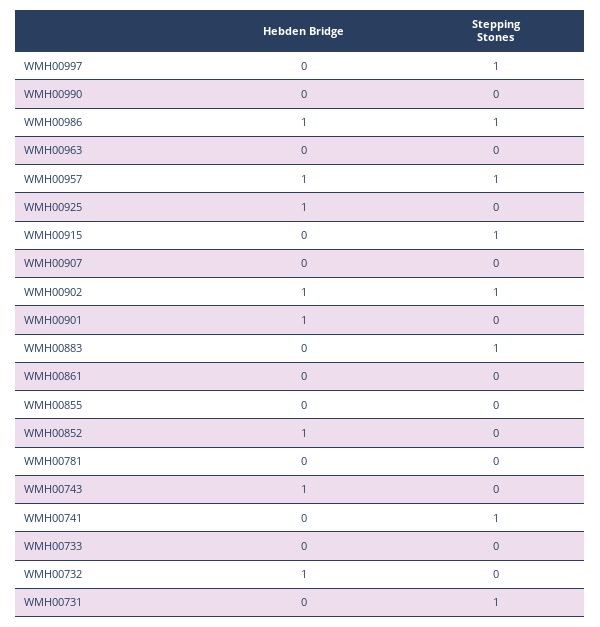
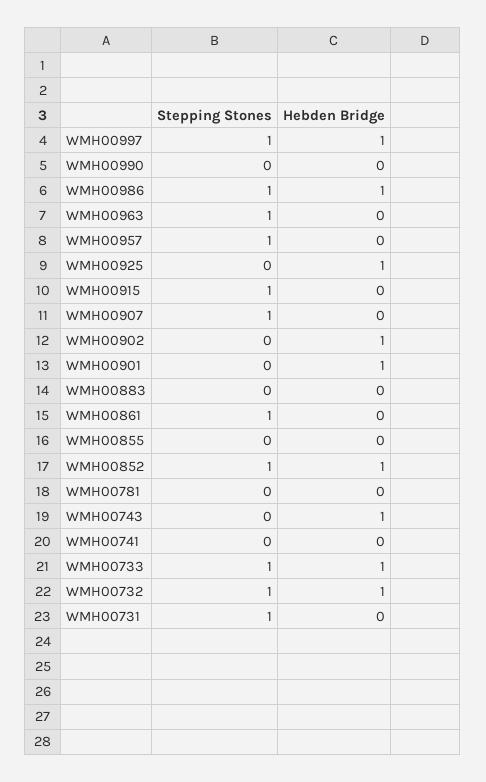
  {
    "Hebden Bridge": {
-     "WMH00997": 0,
+     "WMH00997": 1,
      "WMH00990": 0,
      "WMH00986": 1,
      "WMH00963": 0,
-     "WMH00957": 1,
+     "WMH00957": 0,
      "WMH00925": 1,
      "WMH00915": 0,
      "WMH00907": 0,
      "WMH00902": 1,
      "WMH00901": 1,
      "WMH00883": 0,
      "WMH00861": 0,
      "WMH00855": 0,
      "WMH00852": 1,
      "WMH00781": 0,
      "WMH00743": 1,
      "WMH00741": 0,
-     "WMH00733": 0,
+     "WMH00733": 1,
      "WMH00732": 1,
      "WMH00731": 0
    },
    "Stepping Stones": {
      "WMH00997": 1,
      "WMH00990": 0,
      "WMH00986": 1,
-     "WMH00963": 0,
+     "WMH00963": 1,
      "WMH00957": 1,
      "WMH00925": 0,
      "WMH00915": 1,
-     "WMH00907": 0,
+     "WMH00907": 1,
-     "WMH00902": 1,
+     "WMH00902": 0,
      "WMH00901": 0,
-     "WMH00883": 1,
+     "WMH00883": 0,
-     "WMH00861": 0,
+     "WMH00861": 1,
      "WMH00855": 0,
-     "WMH00852": 0,
+     "WMH00852": 1,
      "WMH00781": 0,
      "WMH00743": 0,
-     "WMH00741": 1,
+     "WMH00741": 0,
-     "WMH00733": 0,
+     "WMH00733": 1,
-     "WMH00732": 0,
+     "WMH00732": 1,
      "WMH00731": 1
    }
  }

